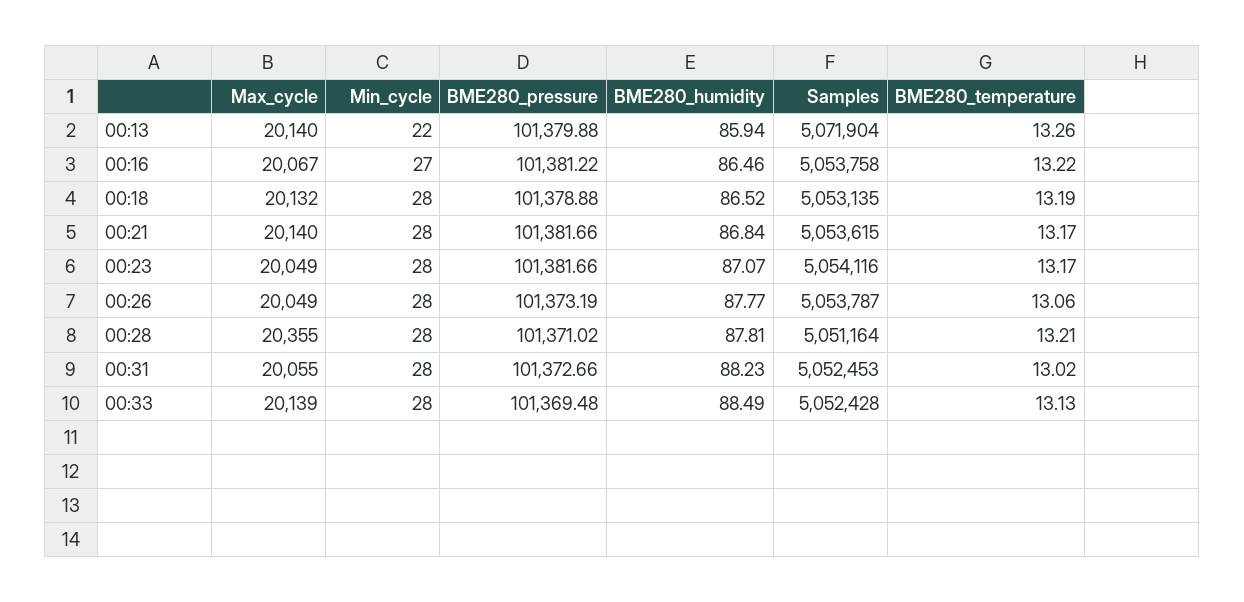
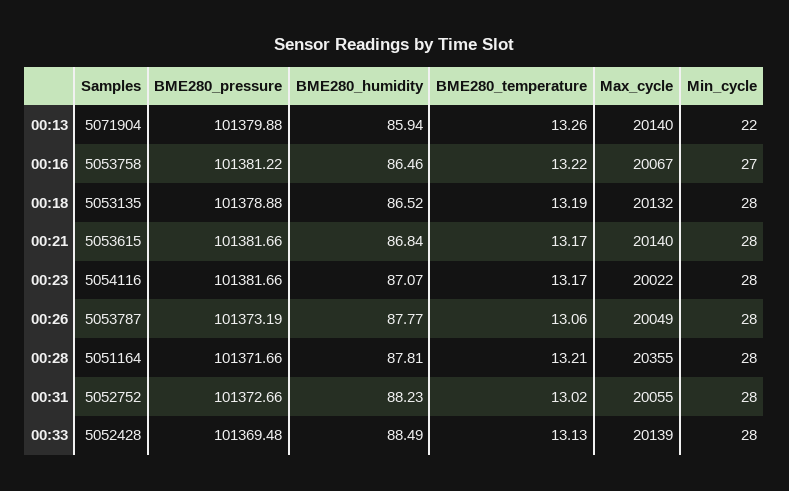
  {
    "Max_cycle": {
      "00:13": 20140,
      "00:16": 20067,
      "00:18": 20132,
      "00:21": 20140,
-     "00:23": 20049,
+     "00:23": 20022,
      "00:26": 20049,
      "00:28": 20355,
      "00:31": 20055,
      "00:33": 20139
    },
    "Min_cycle": {
      "00:13": 22,
      "00:16": 27,
      "00:18": 28,
      "00:21": 28,
      "00:23": 28,
      "00:26": 28,
      "00:28": 28,
      "00:31": 28,
      "00:33": 28
    },
    "BME280_pressure": {
      "00:13": 101379.88,
      "00:16": 101381.22,
      "00:18": 101378.88,
      "00:21": 101381.66,
      "00:23": 101381.66,
      "00:26": 101373.19,
-     "00:28": 101371.02,
+     "00:28": 101371.66,
      "00:31": 101372.66,
      "00:33": 101369.48
    },
    "BME280_humidity": {
      "00:13": 85.94,
      "00:16": 86.46,
      "00:18": 86.52,
      "00:21": 86.84,
      "00:23": 87.07,
      "00:26": 87.77,
      "00:28": 87.81,
      "00:31": 88.23,
      "00:33": 88.49
    },
    "Samples": {
      "00:13": 5071904,
      "00:16": 5053758,
      "00:18": 5053135,
      "00:21": 5053615,
      "00:23": 5054116,
      "00:26": 5053787,
      "00:28": 5051164,
-     "00:31": 5052453,
+     "00:31": 5052752,
      "00:33": 5052428
    },
    "BME280_temperature": {
      "00:13": 13.26,
      "00:16": 13.22,
      "00:18": 13.19,
      "00:21": 13.17,
      "00:23": 13.17,
      "00:26": 13.06,
      "00:28": 13.21,
      "00:31": 13.02,
      "00:33": 13.13
    }
  }

